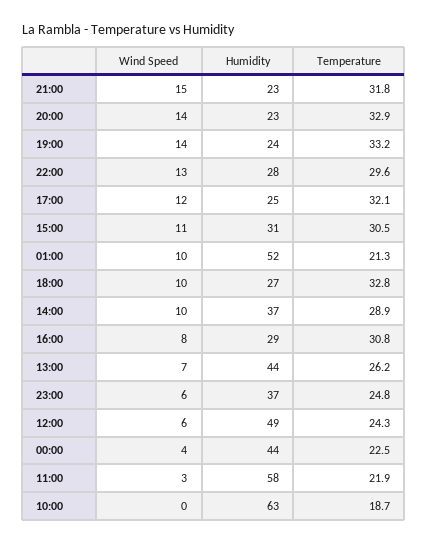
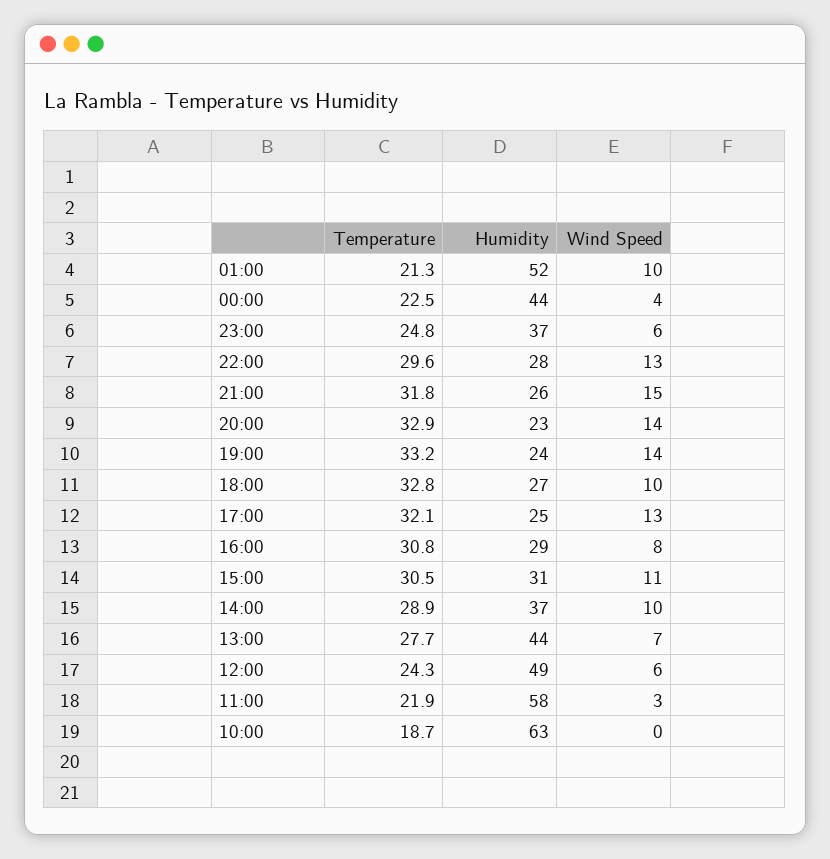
  {
    "Wind Speed": {
      "21:00": 15,
      "20:00": 14,
      "19:00": 14,
      "22:00": 13,
-     "17:00": 12,
+     "17:00": 13,
      "15:00": 11,
      "01:00": 10,
      "18:00": 10,
      "14:00": 10,
      "16:00": 8,
      "13:00": 7,
      "23:00": 6,
      "12:00": 6,
      "00:00": 4,
      "11:00": 3,
      "10:00": 0
    },
    "Humidity": {
-     "21:00": 23,
+     "21:00": 26,
      "20:00": 23,
      "19:00": 24,
      "22:00": 28,
      "17:00": 25,
      "15:00": 31,
      "01:00": 52,
      "18:00": 27,
      "14:00": 37,
      "16:00": 29,
      "13:00": 44,
      "23:00": 37,
      "12:00": 49,
      "00:00": 44,
      "11:00": 58,
      "10:00": 63
    },
    "Temperature": {
      "21:00": 31.8,
      "20:00": 32.9,
      "19:00": 33.2,
      "22:00": 29.6,
      "17:00": 32.1,
      "15:00": 30.5,
      "01:00": 21.3,
      "18:00": 32.8,
      "14:00": 28.9,
      "16:00": 30.8,
-     "13:00": 26.2,
+     "13:00": 27.7,
      "23:00": 24.8,
      "12:00": 24.3,
      "00:00": 22.5,
      "11:00": 21.9,
      "10:00": 18.7
    }
  }

